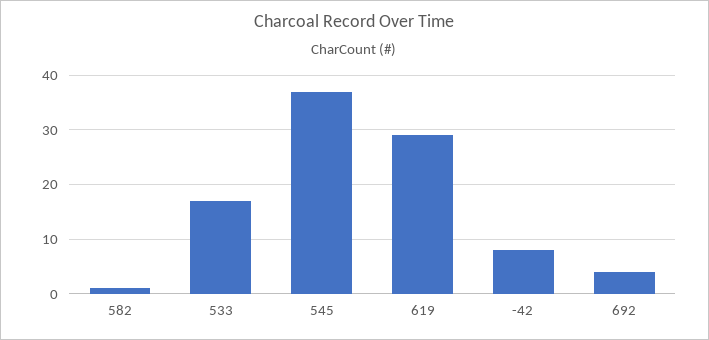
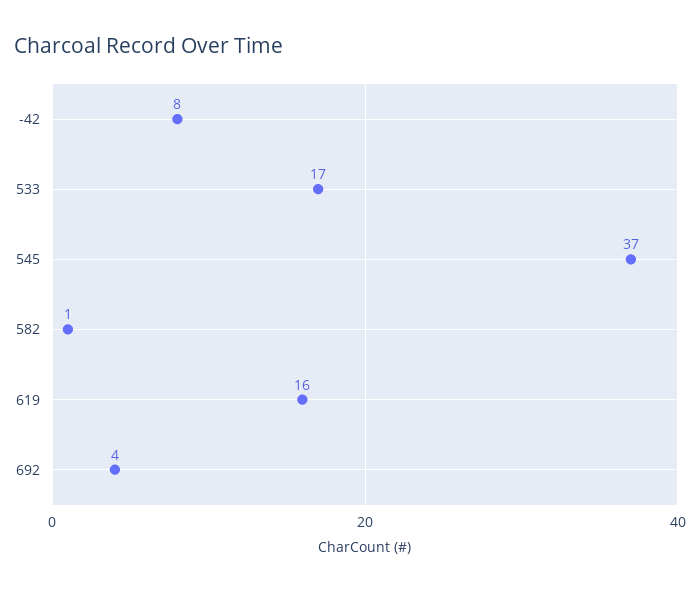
  {
    "582": 1,
    "533": 17,
    "545": 37,
-   "619": 30,
+   "619": 16,
    "-42": 8,
    "692": 4
  }

